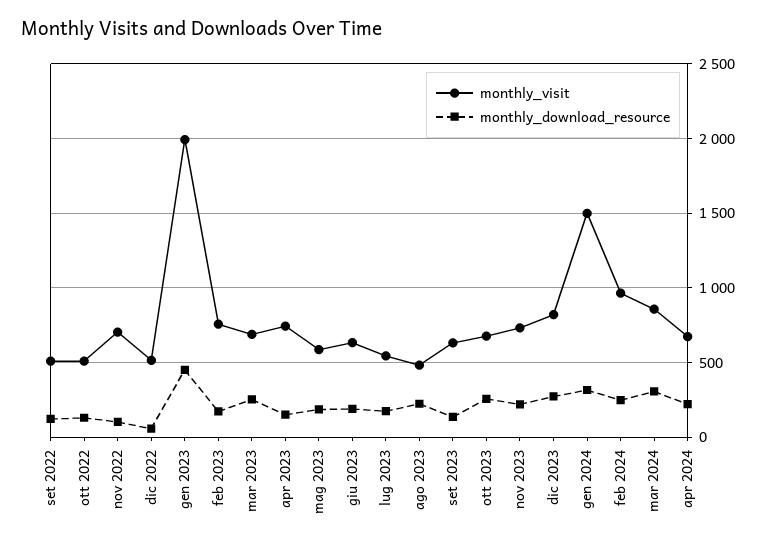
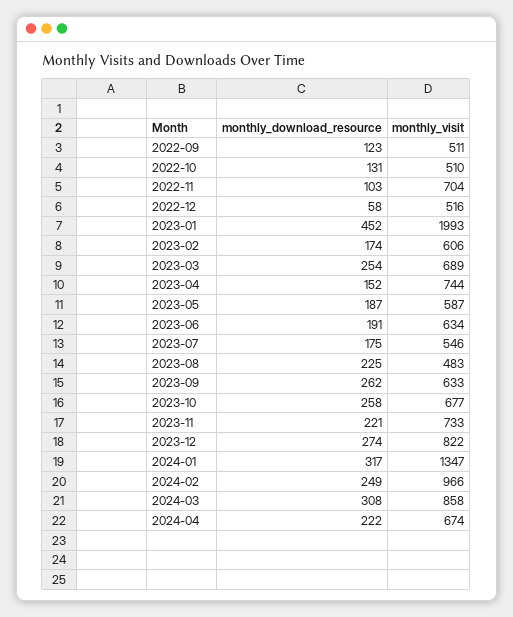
  {
    "monthly_visit": {
      "set 2022": 511,
      "ott 2022": 510,
      "nov 2022": 704,
      "dic 2022": 516,
      "gen 2023": 1993,
-     "feb 2023": 750,
+     "feb 2023": 606,
      "mar 2023": 689,
      "apr 2023": 744,
      "mag 2023": 587,
      "giu 2023": 634,
      "lug 2023": 546,
      "ago 2023": 483,
      "set 2023": 633,
      "ott 2023": 677,
      "nov 2023": 733,
      "dic 2023": 822,
-     "gen 2024": 1500,
+     "gen 2024": 1347,
      "feb 2024": 966,
      "mar 2024": 858,
      "apr 2024": 674
    },
    "monthly_download_resource": {
      "set 2022": 123,
      "ott 2022": 131,
      "nov 2022": 103,
      "dic 2022": 58,
      "gen 2023": 452,
      "feb 2023": 174,
      "mar 2023": 254,
      "apr 2023": 152,
      "mag 2023": 187,
      "giu 2023": 191,
      "lug 2023": 175,
      "ago 2023": 225,
-     "set 2023": 150,
+     "set 2023": 262,
      "ott 2023": 258,
      "nov 2023": 221,
      "dic 2023": 274,
      "gen 2024": 317,
      "feb 2024": 249,
      "mar 2024": 308,
      "apr 2024": 222
    }
  }

